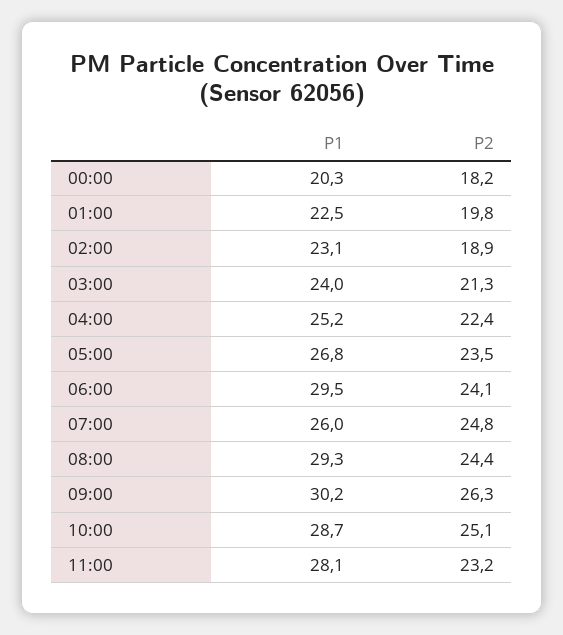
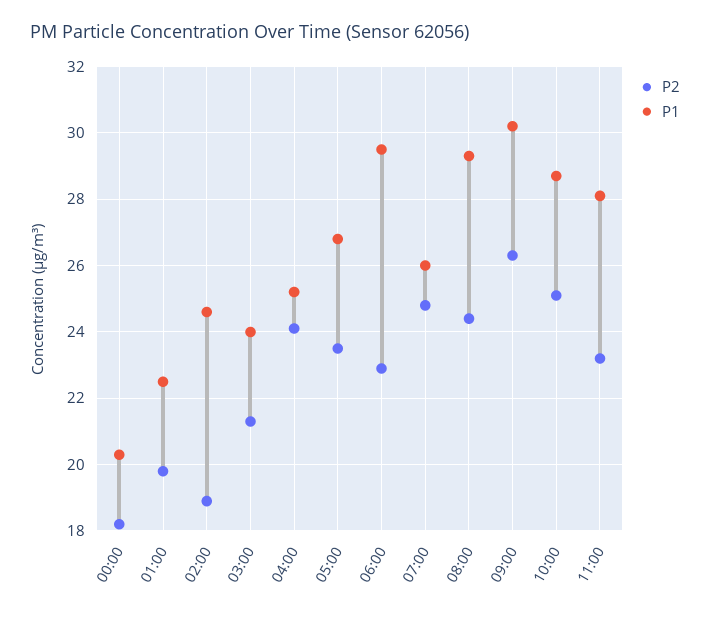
  {
    "P1": {
      "00:00": 20.3,
      "01:00": 22.5,
-     "02:00": 23.1,
+     "02:00": 24.5,
      "03:00": 24,
      "04:00": 25.2,
      "05:00": 26.8,
      "06:00": 29.5,
      "07:00": 26,
      "08:00": 29.3,
      "09:00": 30.2,
      "10:00": 28.7,
      "11:00": 28.1
    },
    "P2": {
      "00:00": 18.2,
      "01:00": 19.8,
      "02:00": 18.9,
      "03:00": 21.3,
-     "04:00": 22.4,
+     "04:00": 24,
      "05:00": 23.5,
-     "06:00": 24.1,
+     "06:00": 23,
      "07:00": 24.8,
      "08:00": 24.4,
      "09:00": 26.3,
      "10:00": 25.1,
      "11:00": 23.2
    }
  }

